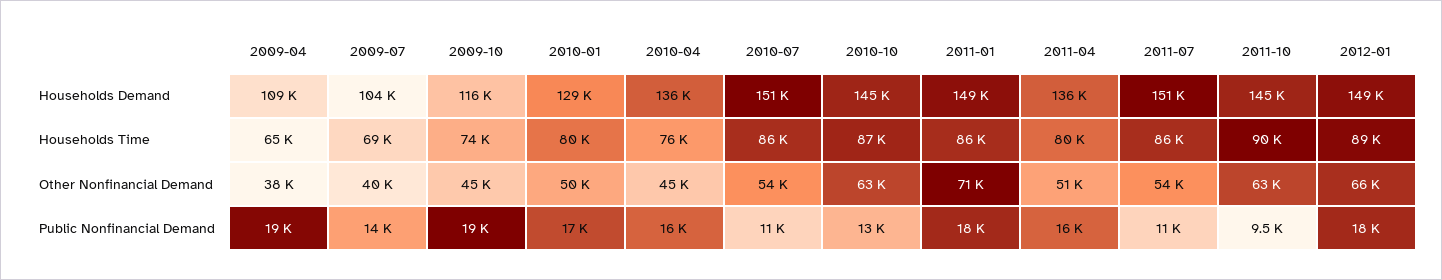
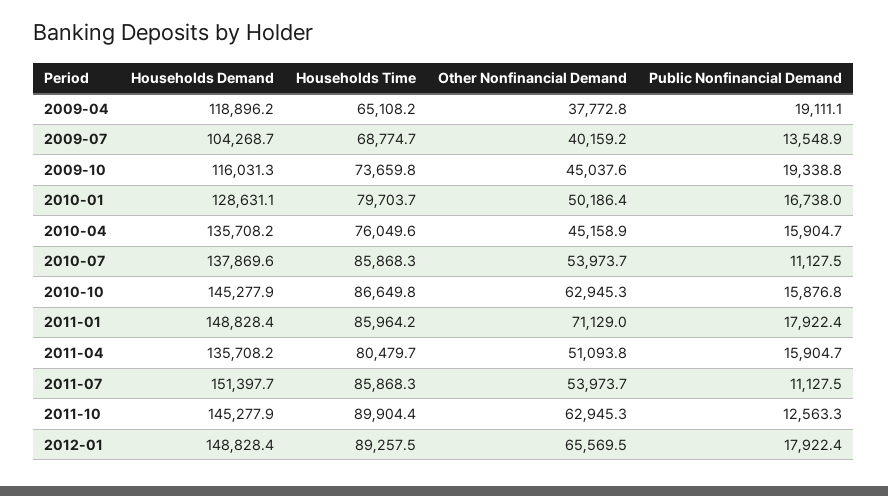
  {
    "2009-04": {
-     "Households Demand": 109000,
+     "Households Demand": 118896.2,
      "Households Time": 65108.2,
      "Other Nonfinancial Demand": 37772.8,
      "Public Nonfinancial Demand": 19111.1
    },
    "2009-07": {
      "Households Demand": 104268.7,
      "Households Time": 68774.7,
      "Other Nonfinancial Demand": 40159.2,
      "Public Nonfinancial Demand": 13548.9
    },
    "2009-10": {
      "Households Demand": 116031.3,
      "Households Time": 73659.8,
      "Other Nonfinancial Demand": 45037.6,
      "Public Nonfinancial Demand": 19338.8
    },
    "2010-01": {
      "Households Demand": 128631.1,
      "Households Time": 79703.7,
      "Other Nonfinancial Demand": 50186.4,
      "Public Nonfinancial Demand": 16738
    },
    "2010-04": {
      "Households Demand": 135708.2,
      "Households Time": 76049.6,
      "Other Nonfinancial Demand": 45158.9,
      "Public Nonfinancial Demand": 15904.7
    },
    "2010-07": {
-     "Households Demand": 151000,
+     "Households Demand": 137869.6,
      "Households Time": 85868.3,
      "Other Nonfinancial Demand": 53973.7,
      "Public Nonfinancial Demand": 11127.5
    },
    "2010-10": {
      "Households Demand": 145277.9,
      "Households Time": 86649.8,
      "Other Nonfinancial Demand": 62945.3,
-     "Public Nonfinancial Demand": 13000
+     "Public Nonfinancial Demand": 15876.8
    },
    "2011-01": {
      "Households Demand": 148828.4,
      "Households Time": 85964.2,
      "Other Nonfinancial Demand": 71129,
      "Public Nonfinancial Demand": 17922.4
    },
    "2011-04": {
      "Households Demand": 135708.2,
      "Households Time": 80479.7,
      "Other Nonfinancial Demand": 51093.8,
      "Public Nonfinancial Demand": 15904.7
    },
    "2011-07": {
      "Households Demand": 151397.7,
      "Households Time": 85868.3,
      "Other Nonfinancial Demand": 53973.7,
      "Public Nonfinancial Demand": 11127.5
    },
    "2011-10": {
      "Households Demand": 145277.9,
      "Households Time": 89904.4,
      "Other Nonfinancial Demand": 62945.3,
-     "Public Nonfinancial Demand": 9500
+     "Public Nonfinancial Demand": 12563.3
    },
    "2012-01": {
      "Households Demand": 148828.4,
      "Households Time": 89257.5,
      "Other Nonfinancial Demand": 65569.5,
      "Public Nonfinancial Demand": 17922.4
    }
  }

